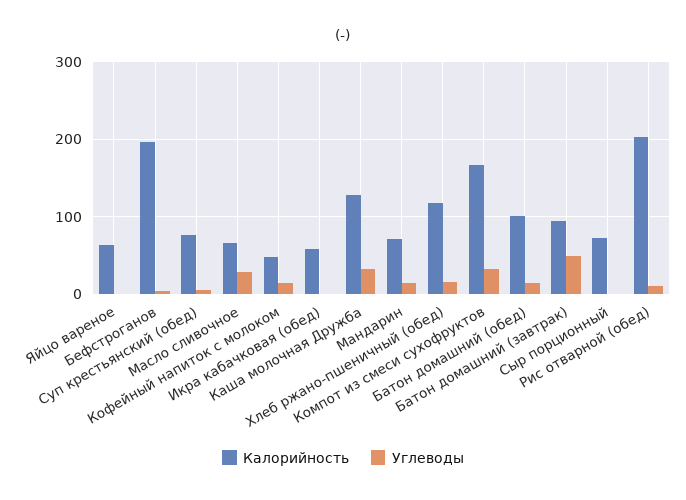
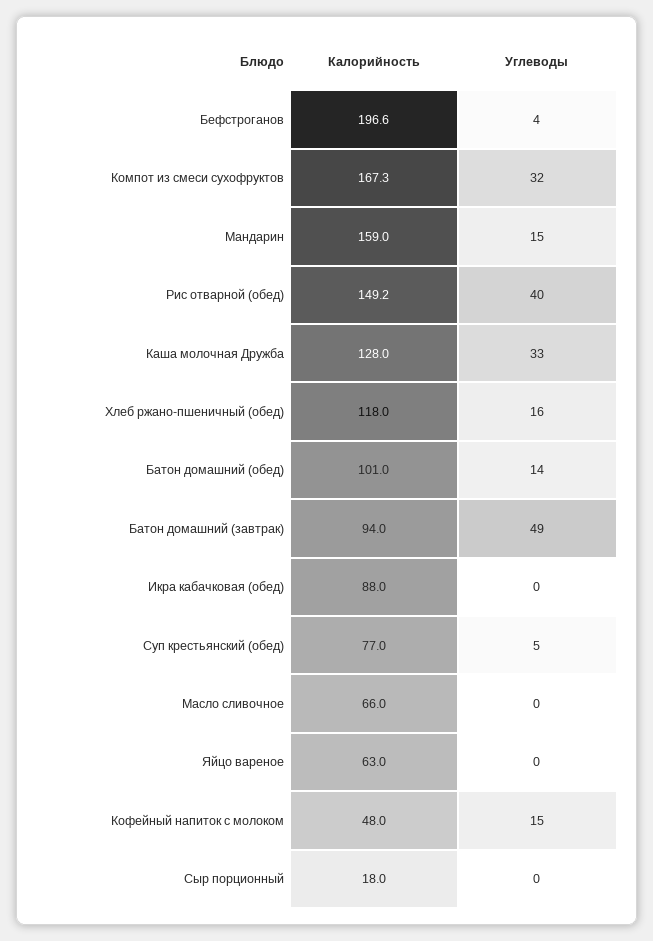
  {
    "Калорийность": {
      "Яйцо вареное": 63,
      "Бефстроганов": 196.6,
      "Суп крестьянский (обед)": 77,
      "Масло сливочное": 66,
      "Кофейный напиток с молоком": 48,
-     "Икра кабачковая (обед)": 60,
+     "Икра кабачковая (обед)": 88,
      "Каша молочная Дружба": 128,
-     "Мандарин": 70,
+     "Мандарин": 159,
      "Хлеб ржано-пшеничный (обед)": 118,
      "Компот из смеси сухофруктов": 167.3,
      "Батон домашний (обед)": 101,
      "Батон домашний (завтрак)": 94,
-     "Сыр порционный": 70,
+     "Сыр порционный": 18,
-     "Рис отварной (обед)": 200
+     "Рис отварной (обед)": 149.2
    },
    "Углеводы": {
      "Яйцо вареное": 0,
      "Бефстроганов": 4,
      "Суп крестьянский (обед)": 5,
-     "Масло сливочное": 30,
+     "Масло сливочное": 0,
      "Кофейный напиток с молоком": 15,
      "Икра кабачковая (обед)": 0,
      "Каша молочная Дружба": 33,
      "Мандарин": 15,
      "Хлеб ржано-пшеничный (обед)": 16,
      "Компот из смеси сухофруктов": 32,
      "Батон домашний (обед)": 14,
      "Батон домашний (завтрак)": 49,
      "Сыр порционный": 0,
-     "Рис отварной (обед)": 10
+     "Рис отварной (обед)": 40
    }
  }

